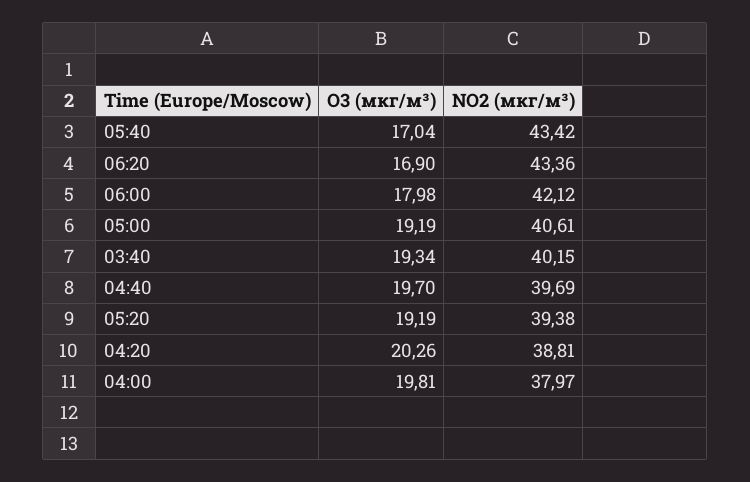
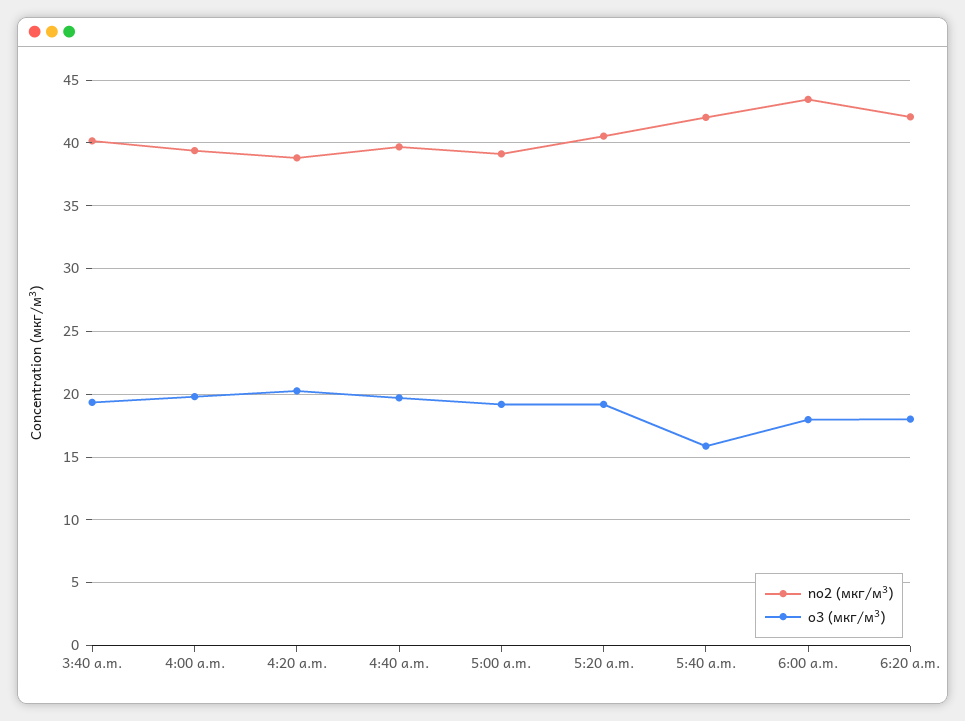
  {
    "O3 (мкг/м³)": {
-     "05:40": 17.04,
+     "05:40": 16,
-     "06:20": 16.9,
+     "06:20": 18,
      "06:00": 17.98,
      "05:00": 19.19,
      "03:40": 19.34,
      "04:40": 19.7,
      "05:20": 19.19,
      "04:20": 20.26,
      "04:00": 19.81
    },
    "NO2 (мкг/м³)": {
-     "05:40": 43.42,
+     "05:40": 42,
-     "06:20": 43.36,
+     "06:20": 42,
-     "06:00": 42.12,
+     "06:00": 43.5,
-     "05:00": 40.61,
+     "05:00": 39,
      "03:40": 40.15,
      "04:40": 39.69,
-     "05:20": 39.38,
+     "05:20": 40.5,
      "04:20": 38.81,
-     "04:00": 37.97
+     "04:00": 39.5
    }
  }

